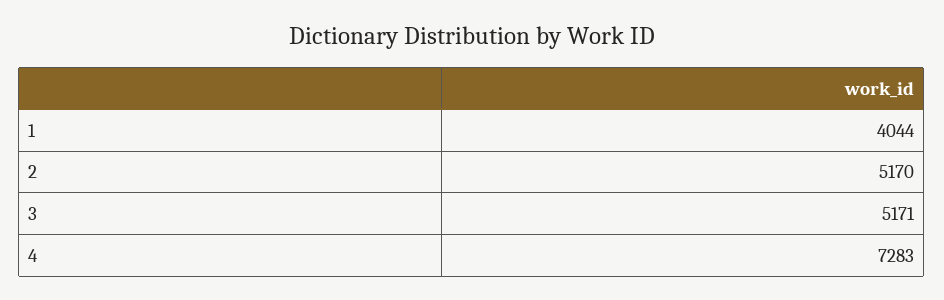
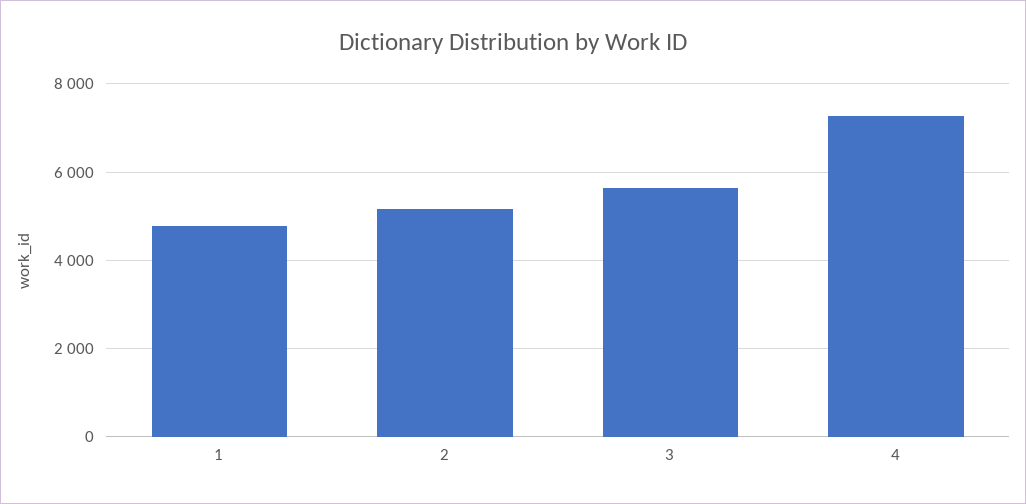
  {
-   "1": 4044,
+   "1": 4800,
    "2": 5170,
-   "3": 5171,
+   "3": 5600,
    "4": 7283
  }

